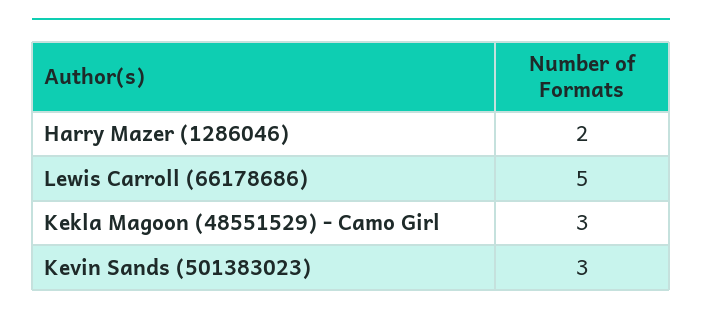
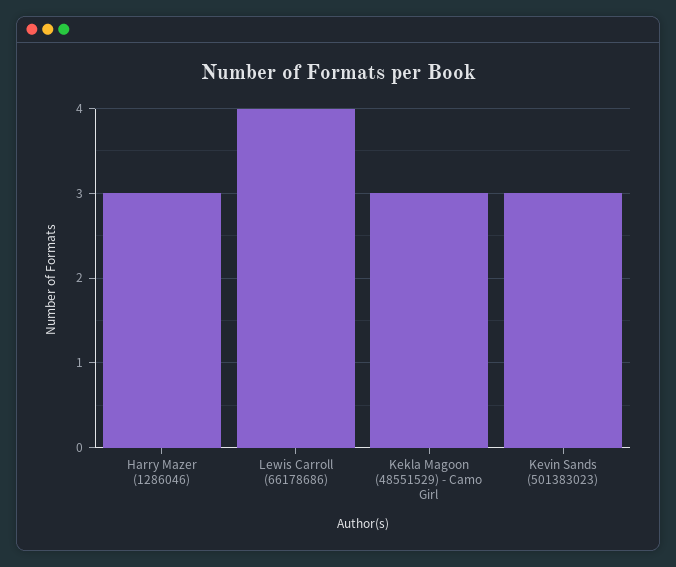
  {
-   "Harry Mazer (1286046)": 2,
+   "Harry Mazer (1286046)": 3,
-   "Lewis Carroll (66178686)": 5,
+   "Lewis Carroll (66178686)": 4,
    "Kekla Magoon (48551529) - Camo Girl": 3,
    "Kevin Sands (501383023)": 3
  }

